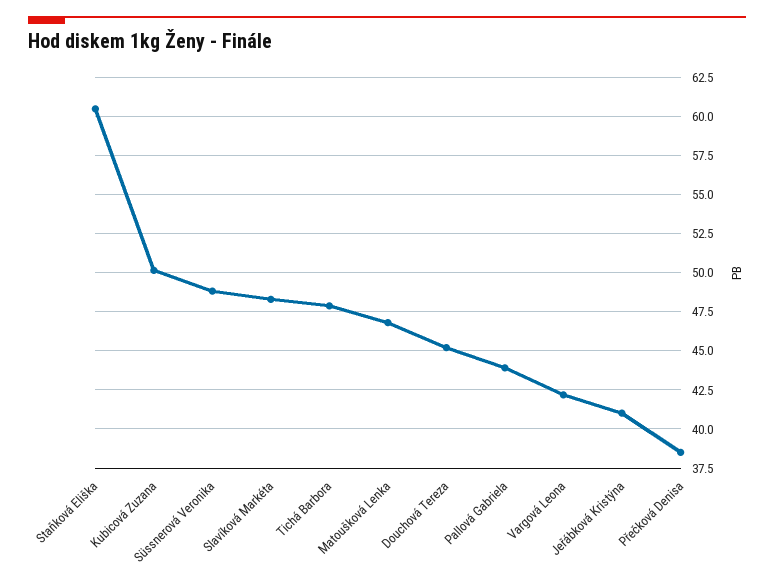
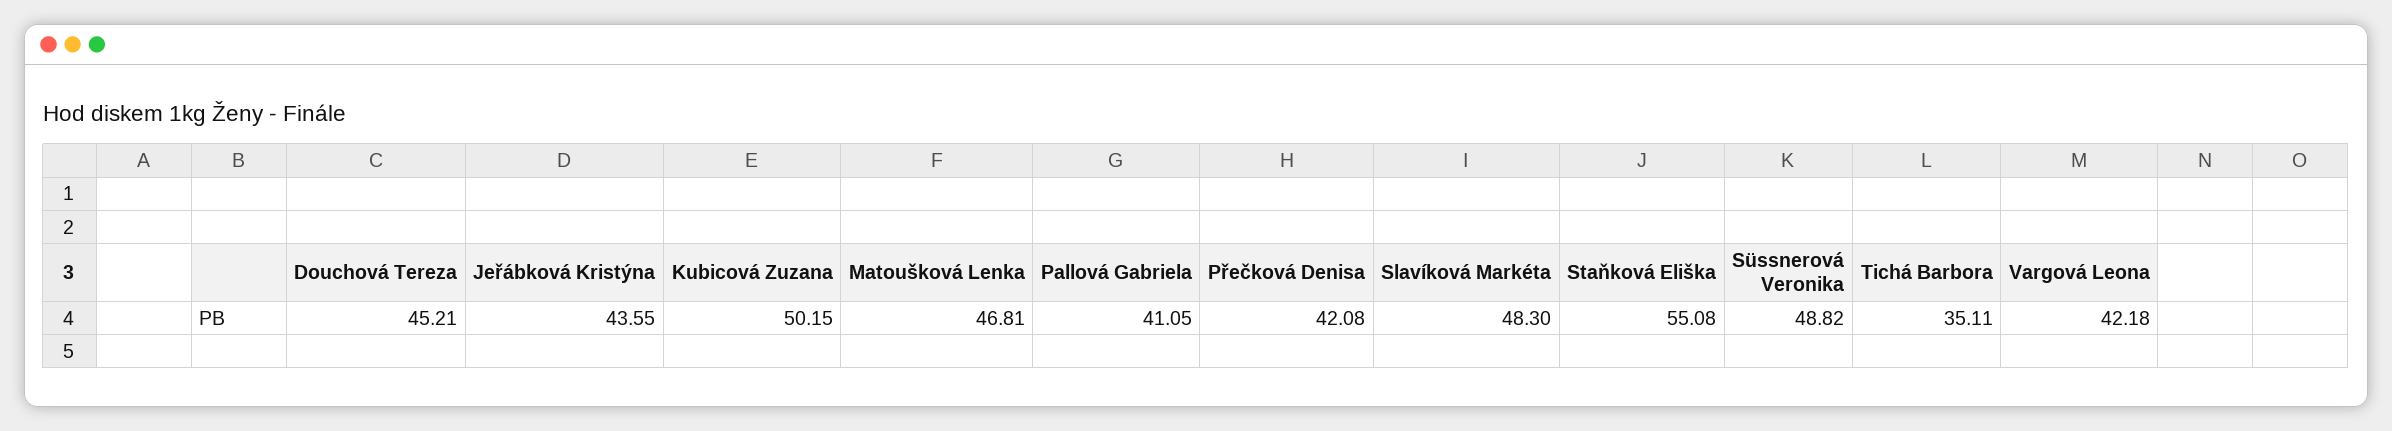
  {
-   "Staňková Eliška": 60.5,
+   "Staňková Eliška": 55.08,
    "Kubicová Zuzana": 50.15,
    "Süssnerová Veronika": 48.82,
    "Slavíková Markéta": 48.3,
-   "Tichá Barbora": 48,
+   "Tichá Barbora": 35.11,
    "Matoušková Lenka": 46.81,
    "Douchová Tereza": 45.21,
-   "Pallová Gabriela": 44,
+   "Pallová Gabriela": 41.05,
    "Vargová Leona": 42.18,
-   "Jeřábková Kristýna": 41,
+   "Jeřábková Kristýna": 43.55,
-   "Přečková Denisa": 38.5
+   "Přečková Denisa": 42.08
  }

